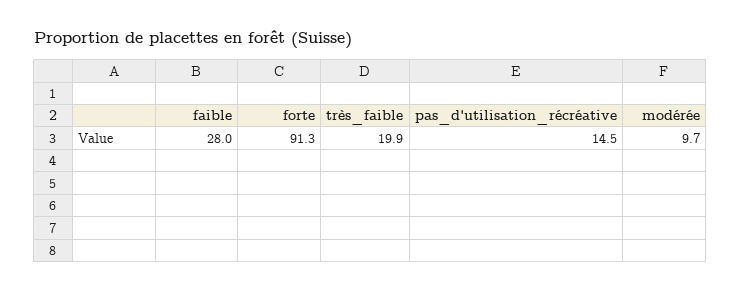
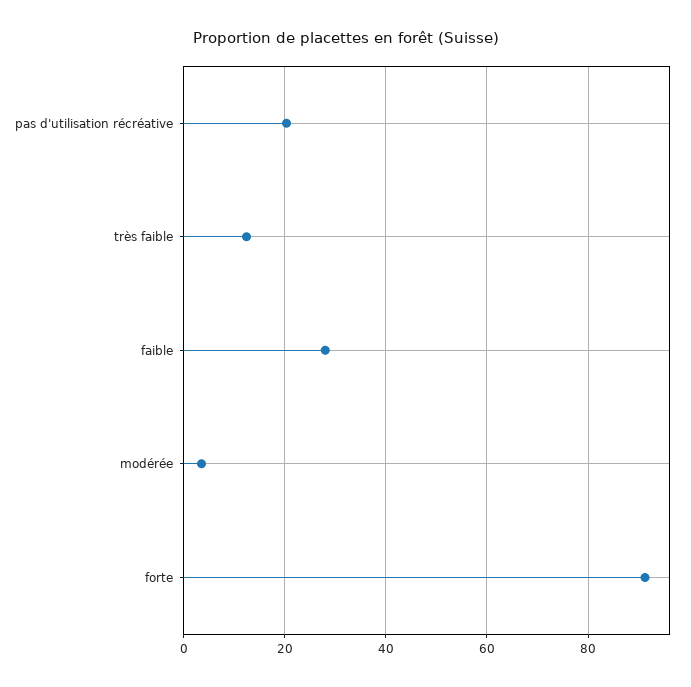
  {
    "faible": 28,
    "forte": 91.3,
-   "très_faible": 19.9,
+   "très_faible": 12,
-   "pas_d'utilisation_récréative": 14.5,
+   "pas_d'utilisation_récréative": 20,
-   "modérée": 9.7
+   "modérée": 4
  }

